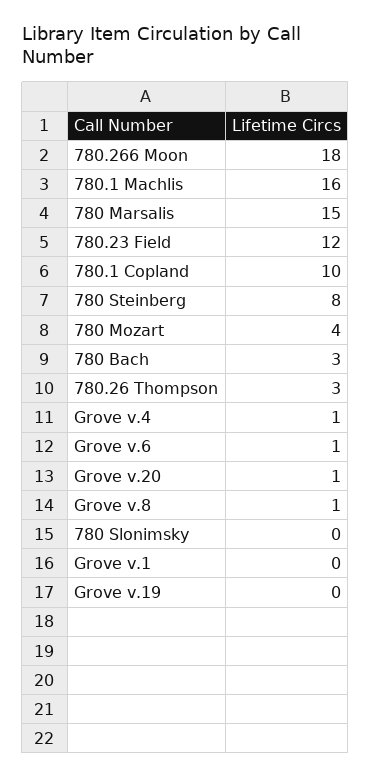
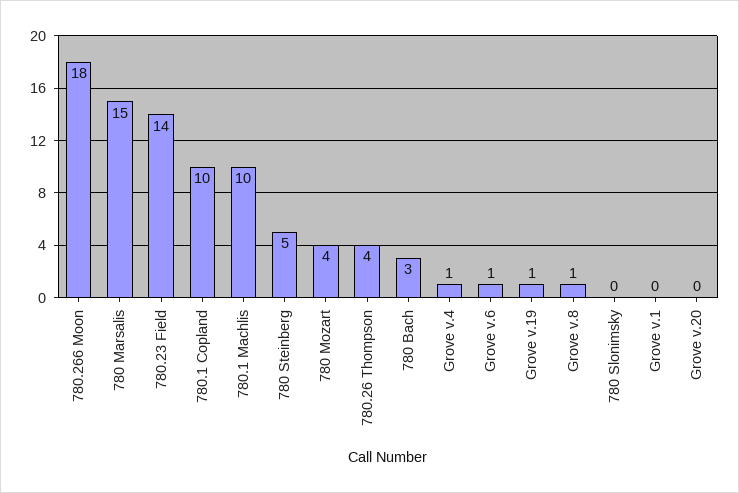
  {
    "780.266 Moon": 18,
-   "780.1 Machlis": 16,
+   "780.1 Machlis": 10,
    "780 Marsalis": 15,
-   "780.23 Field": 12,
+   "780.23 Field": 14,
    "780.1 Copland": 10,
-   "780 Steinberg": 8,
+   "780 Steinberg": 5,
    "780 Mozart": 4,
    "780 Bach": 3,
-   "780.26 Thompson": 3,
+   "780.26 Thompson": 4,
    "Grove v.4": 1,
    "Grove v.6": 1,
-   "Grove v.20": 1,
+   "Grove v.20": 0,
    "Grove v.8": 1,
    "780 Slonimsky": 0,
    "Grove v.1": 0,
-   "Grove v.19": 0
+   "Grove v.19": 1
  }

